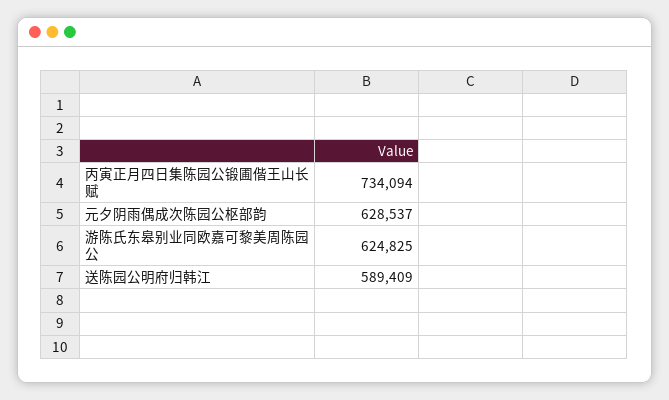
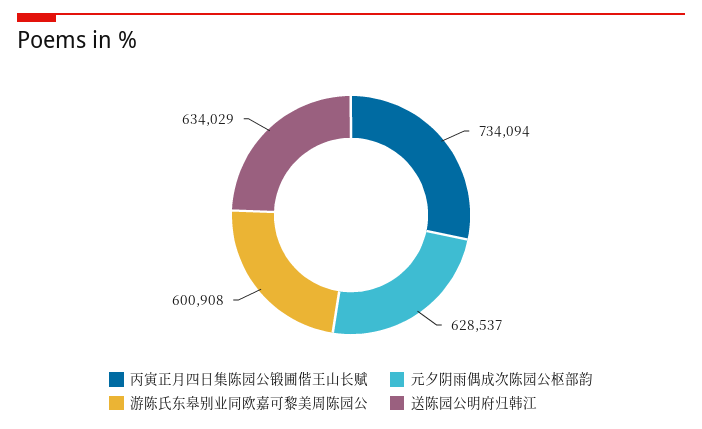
  {
    "丙寅正月四日集陈园公锻圃偕王山长赋": 734094,
    "元夕阴雨偶成次陈园公枢部韵": 628537,
-   "游陈氏东皋别业同欧嘉可黎美周陈园公": 624825,
+   "游陈氏东皋别业同欧嘉可黎美周陈园公": 600908,
-   "送陈园公明府归韩江": 589409
+   "送陈园公明府归韩江": 634029
  }

